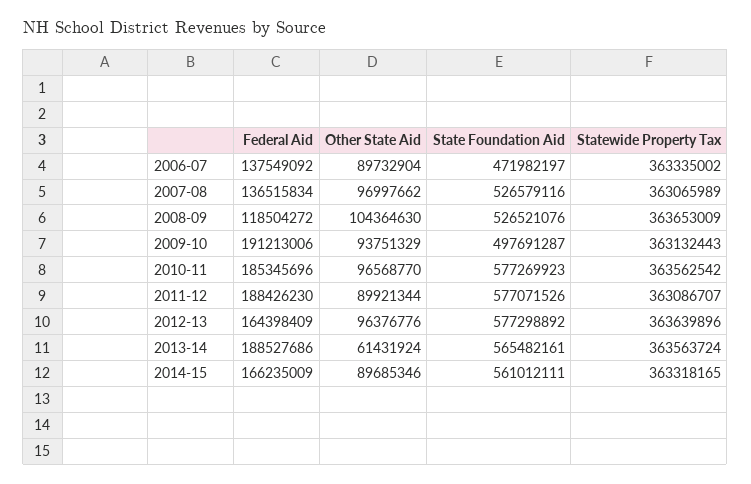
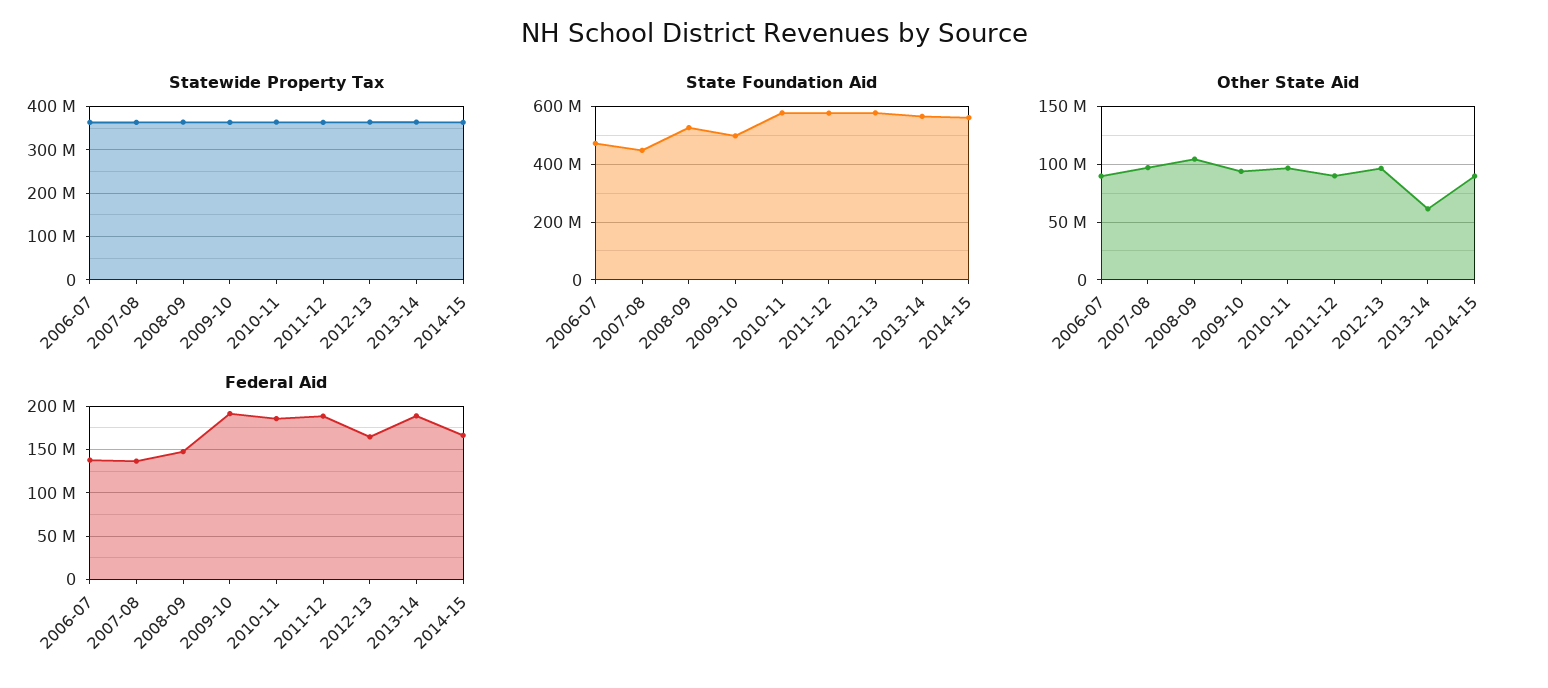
  {
    "Federal Aid": {
      "2006-07": 137549092,
      "2007-08": 136515834,
-     "2008-09": 118504272,
+     "2008-09": 150000000,
      "2009-10": 191213006,
      "2010-11": 185345696,
      "2011-12": 188426230,
      "2012-13": 164398409,
      "2013-14": 188527686,
      "2014-15": 166235009
    },
    "Other State Aid": {
      "2006-07": 89732904,
      "2007-08": 96997662,
      "2008-09": 104364630,
      "2009-10": 93751329,
      "2010-11": 96568770,
      "2011-12": 89921344,
      "2012-13": 96376776,
      "2013-14": 61431924,
      "2014-15": 89685346
    },
    "State Foundation Aid": {
      "2006-07": 471982197,
-     "2007-08": 526579116,
+     "2007-08": 450000000,
      "2008-09": 526521076,
      "2009-10": 497691287,
      "2010-11": 577269923,
      "2011-12": 577071526,
      "2012-13": 577298892,
      "2013-14": 565482161,
      "2014-15": 561012111
    },
    "Statewide Property Tax": {
      "2006-07": 363335002,
      "2007-08": 363065989,
      "2008-09": 363653009,
      "2009-10": 363132443,
      "2010-11": 363562542,
      "2011-12": 363086707,
      "2012-13": 363639896,
      "2013-14": 363563724,
      "2014-15": 363318165
    }
  }

